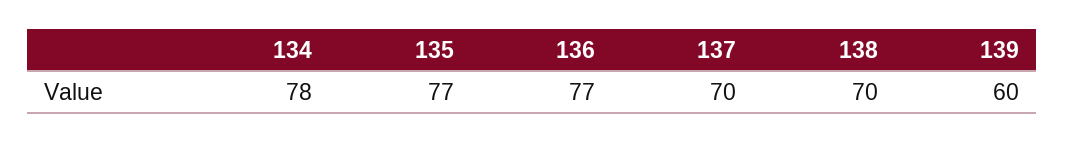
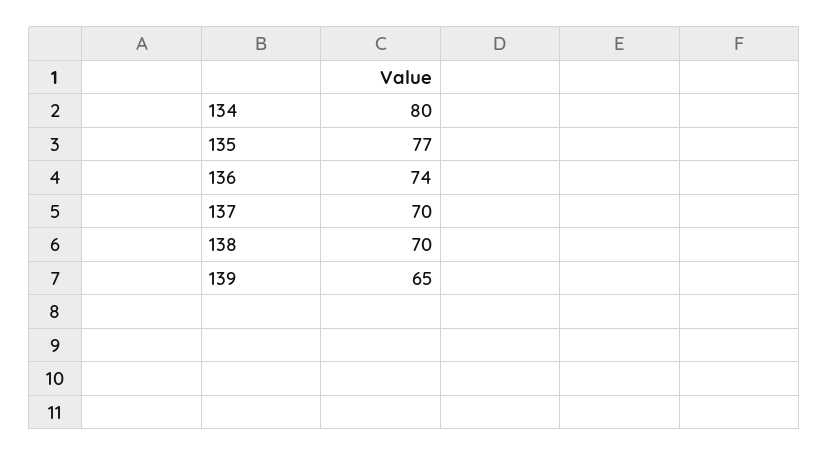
  {
-   "134": 78,
+   "134": 80,
    "135": 77,
-   "136": 77,
+   "136": 74,
    "137": 70,
    "138": 70,
-   "139": 60
+   "139": 65
  }

